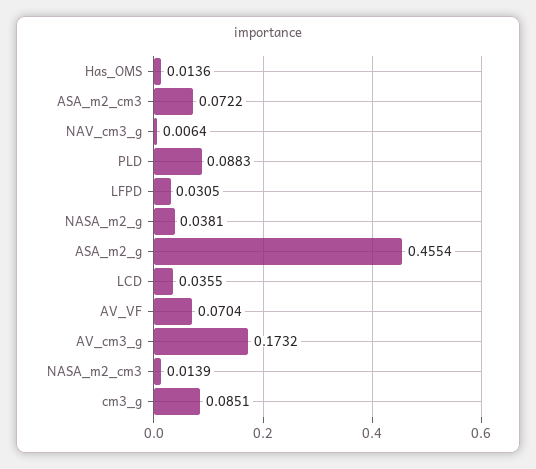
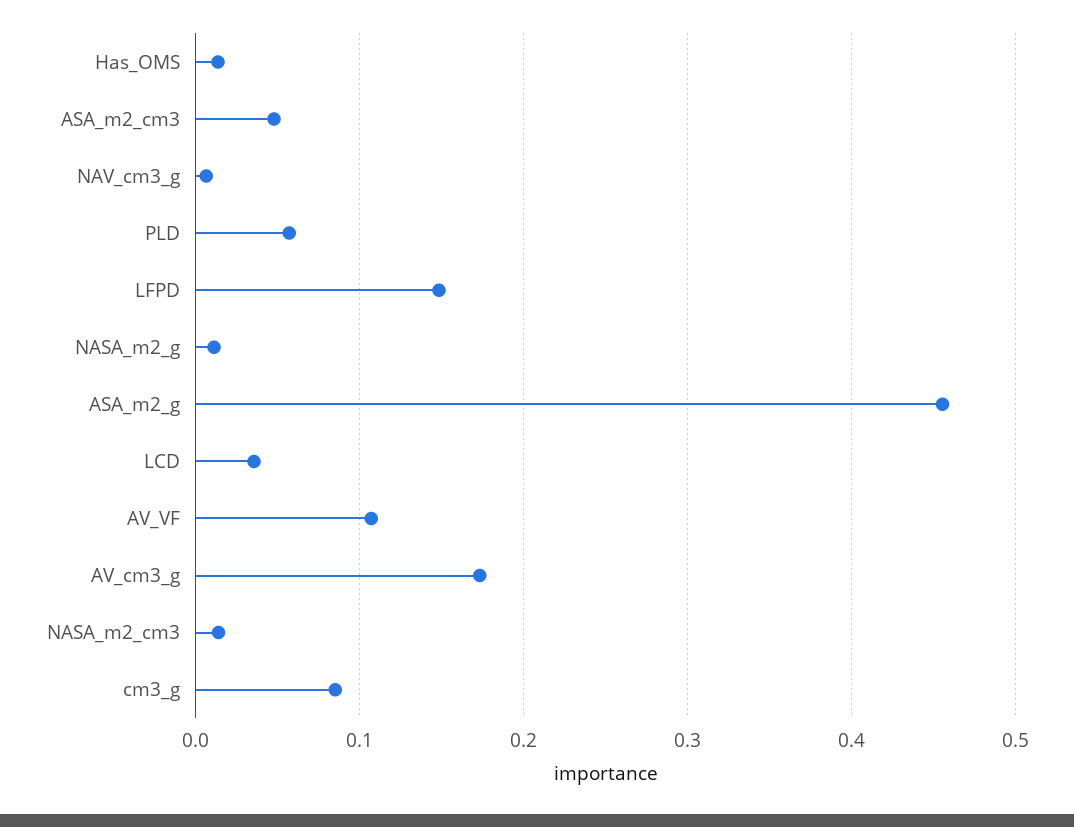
  {
    "Has_OMS": 0.0136,
-   "ASA_m2_cm3": 0.0722,
+   "ASA_m2_cm3": 0.05,
    "NAV_cm3_g": 0.0064,
-   "PLD": 0.0883,
+   "PLD": 0.06,
-   "LFPD": 0.0305,
+   "LFPD": 0.15,
-   "NASA_m2_g": 0.0381,
+   "NASA_m2_g": 0.01,
    "ASA_m2_g": 0.4554,
    "LCD": 0.0355,
-   "AV_VF": 0.0704,
+   "AV_VF": 0.11,
    "AV_cm3_g": 0.1732,
    "NASA_m2_cm3": 0.0139,
    "cm3_g": 0.0851
  }

